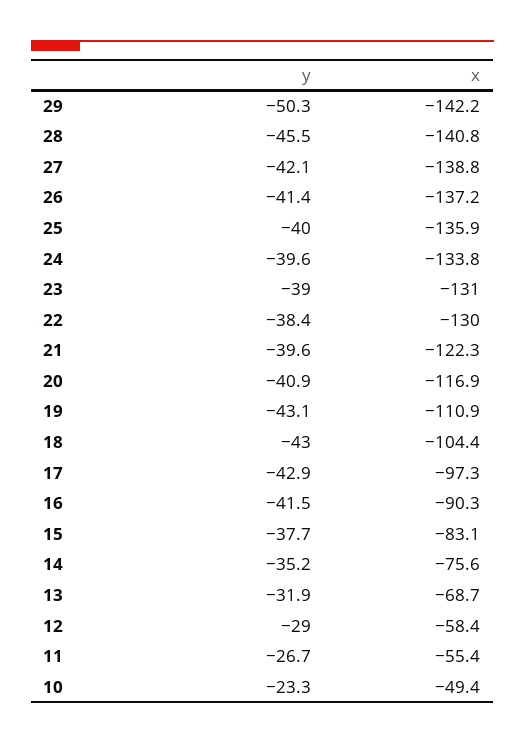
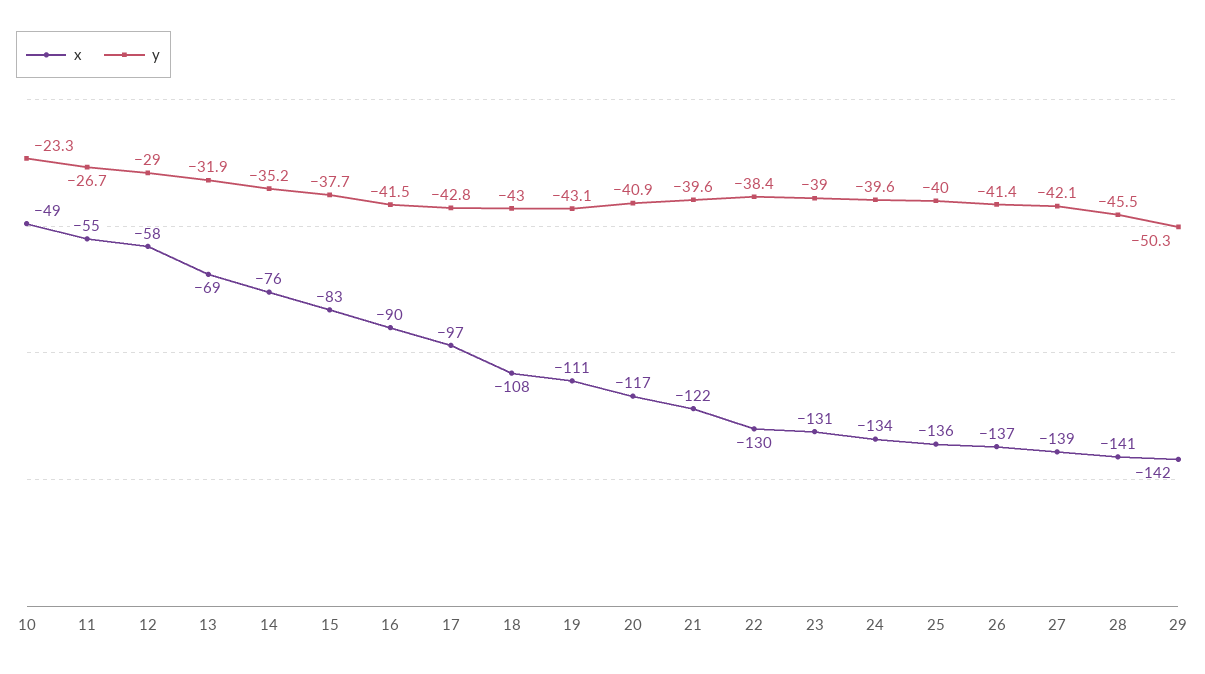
  {
    "y": {
      "29": -50.3,
      "28": -45.5,
      "27": -42.1,
      "26": -41.4,
      "25": -40,
      "24": -39.6,
      "23": -39,
      "22": -38.4,
      "21": -39.6,
      "20": -40.9,
      "19": -43.1,
      "18": -43,
-     "17": -42.9,
+     "17": -42.8,
      "16": -41.5,
      "15": -37.7,
      "14": -35.2,
      "13": -31.9,
      "12": -29,
      "11": -26.7,
      "10": -23.3
    },
    "x": {
      "29": -142.2,
      "28": -140.8,
      "27": -138.8,
      "26": -137.2,
      "25": -135.9,
      "24": -133.8,
      "23": -131,
      "22": -130,
      "21": -122.3,
      "20": -116.9,
      "19": -110.9,
-     "18": -104.4,
+     "18": -108,
      "17": -97.3,
      "16": -90.3,
      "15": -83.1,
      "14": -75.6,
      "13": -68.7,
      "12": -58.4,
      "11": -55.4,
      "10": -49.4
    }
  }

